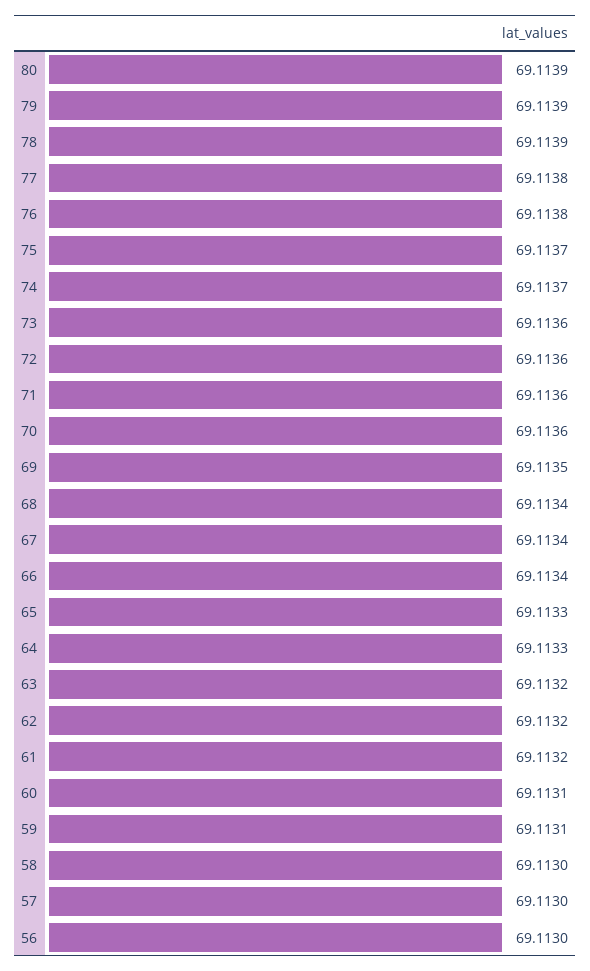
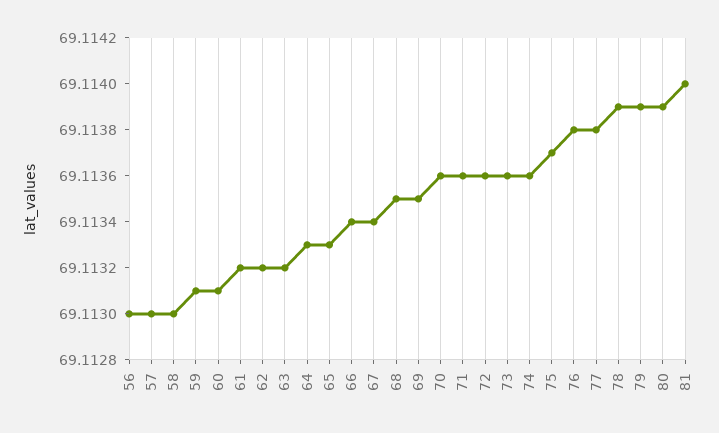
  {
    "80": 69.1139,
    "79": 69.1139,
    "78": 69.1139,
    "77": 69.1138,
    "76": 69.1138,
    "75": 69.1137,
-   "74": 69.1137,
+   "74": 69.1136,
    "73": 69.1136,
    "72": 69.1136,
    "71": 69.1136,
    "70": 69.1136,
    "69": 69.1135,
-   "68": 69.1134,
+   "68": 69.1135,
    "67": 69.1134,
    "66": 69.1134,
    "65": 69.1133,
    "64": 69.1133,
    "63": 69.1132,
    "62": 69.1132,
    "61": 69.1132,
    "60": 69.1131,
    "59": 69.1131,
    "58": 69.113,
    "57": 69.113,
-   "56": 69.113
+   "56": 69.113,
+   "81": 69.114
  }

